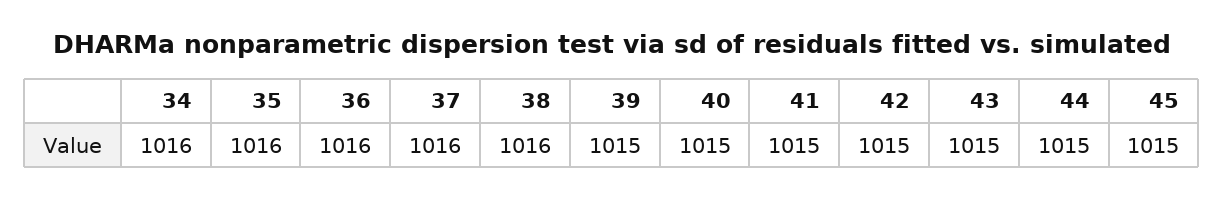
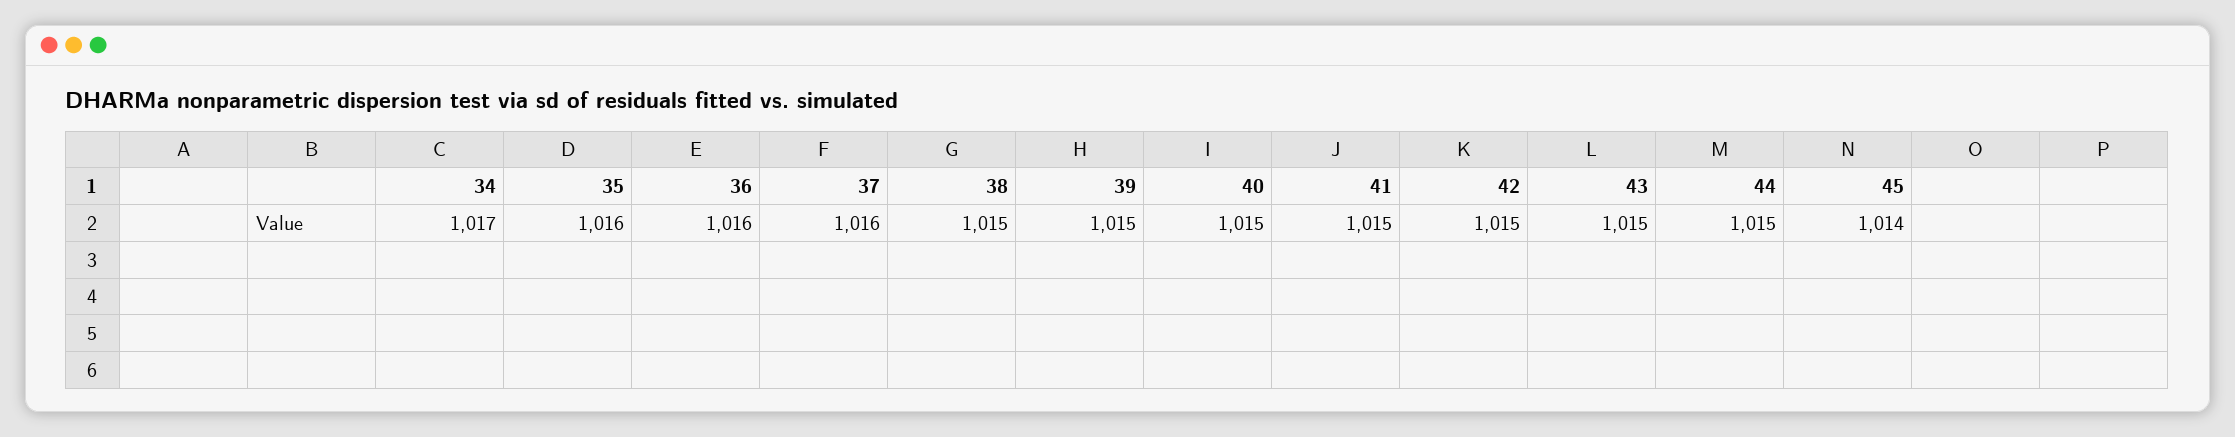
  {
-   "34": 1016,
+   "34": 1017,
    "35": 1016,
    "36": 1016,
    "37": 1016,
-   "38": 1016,
+   "38": 1015,
    "39": 1015,
    "40": 1015,
    "41": 1015,
    "42": 1015,
    "43": 1015,
    "44": 1015,
-   "45": 1015
+   "45": 1014
  }

